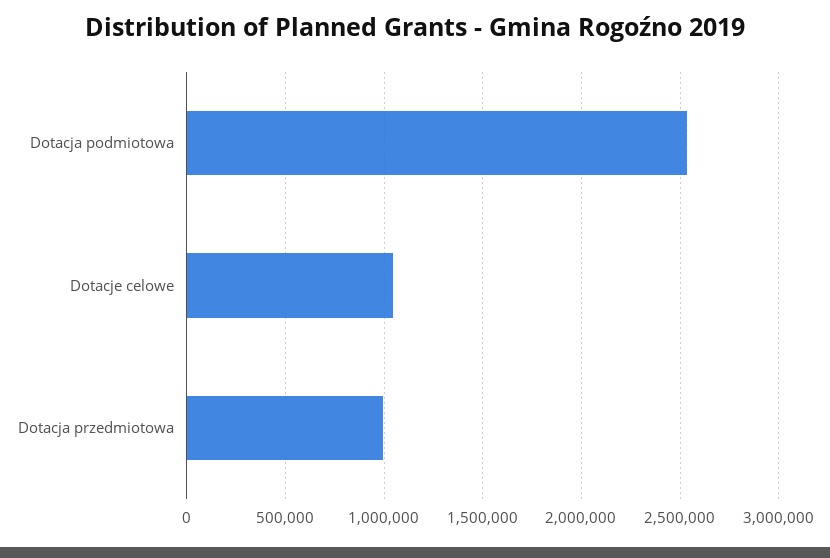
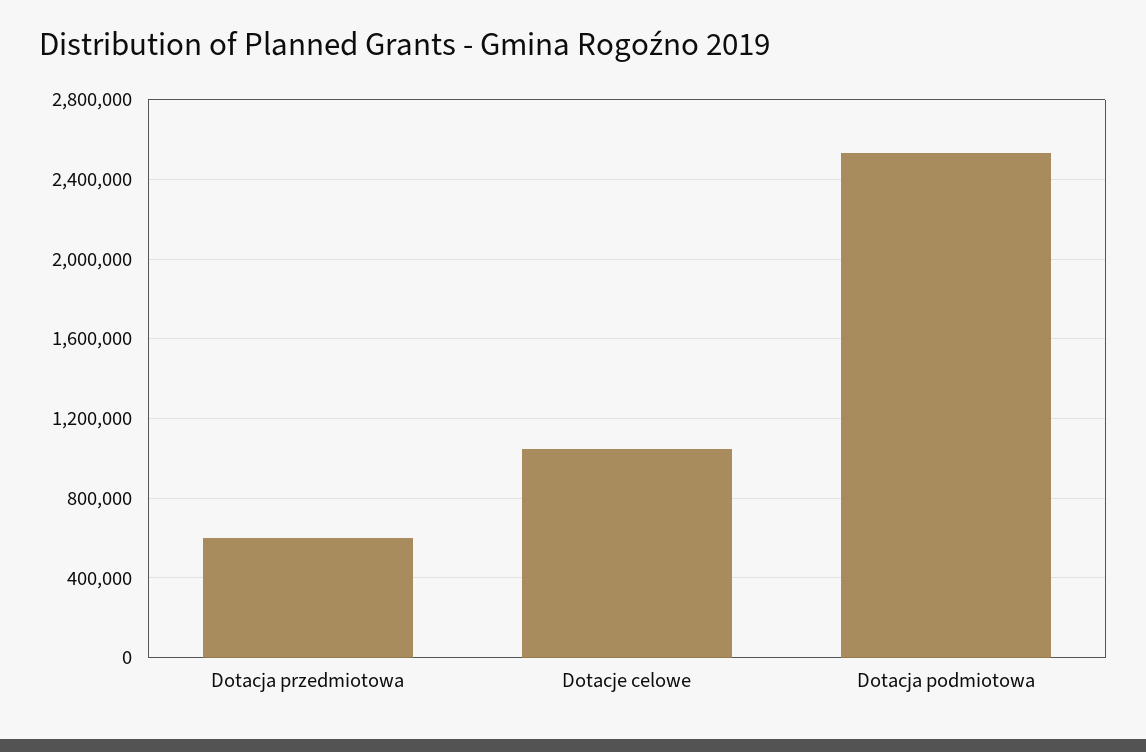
  {
    "Dotacja podmiotowa": 2550000,
    "Dotacje celowe": 1050000,
-   "Dotacja przedmiotowa": 1000000
+   "Dotacja przedmiotowa": 600000
  }

